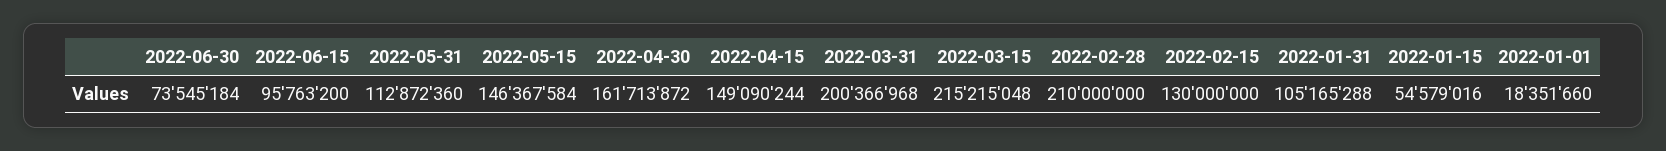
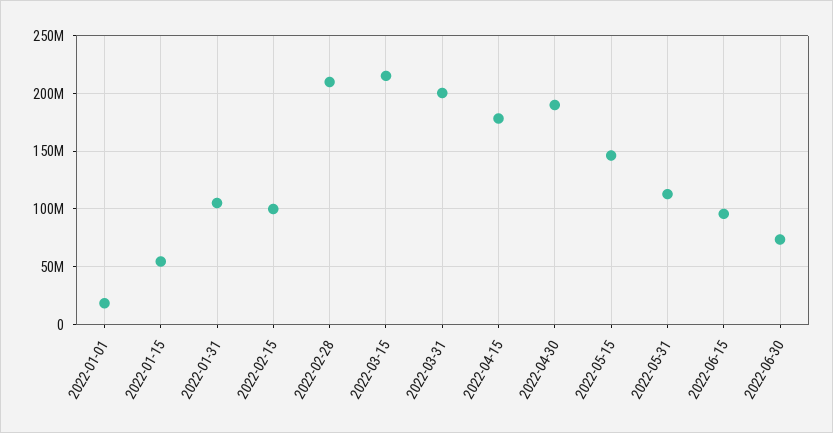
  {
    "2022-06-30": 73545184,
    "2022-06-15": 95763200,
    "2022-05-31": 112872360,
    "2022-05-15": 146367584,
-   "2022-04-30": 161713872,
+   "2022-04-30": 190000000,
-   "2022-04-15": 149090244,
+   "2022-04-15": 180000000,
    "2022-03-31": 200366968,
    "2022-03-15": 215215048,
    "2022-02-28": 210000000,
-   "2022-02-15": 130000000,
+   "2022-02-15": 100000000,
    "2022-01-31": 105165288,
    "2022-01-15": 54579016,
    "2022-01-01": 18351660
  }

